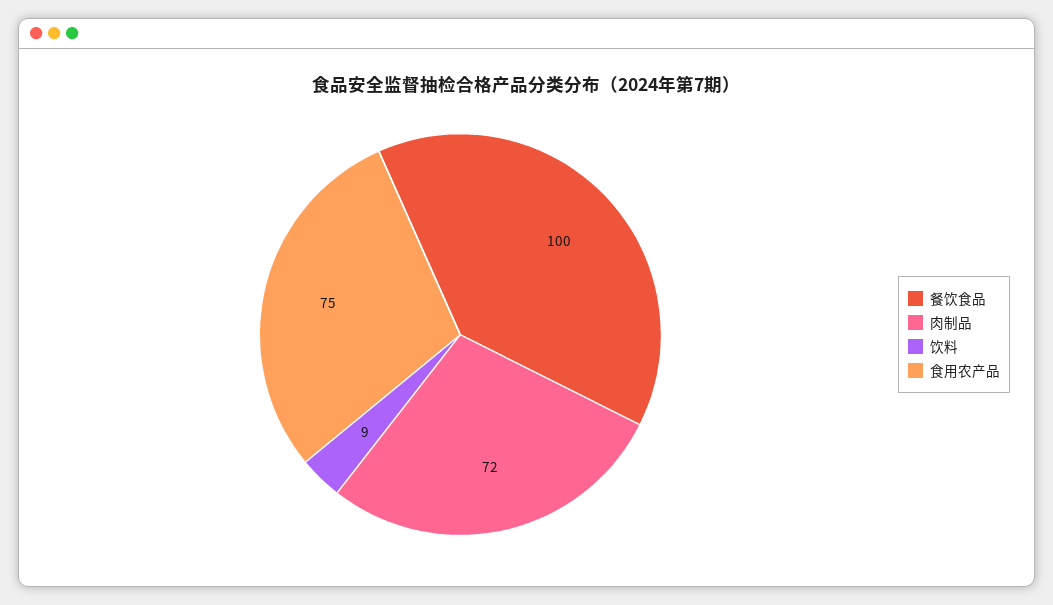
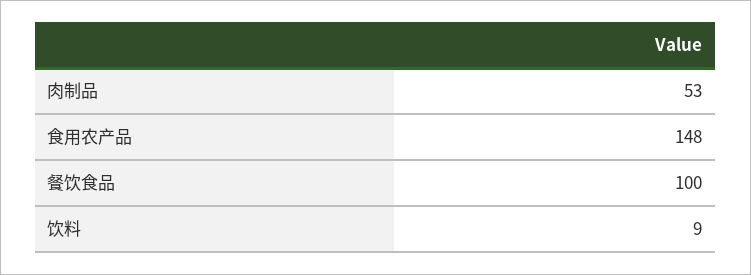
  {
    "餐饮食品": 100,
-   "肉制品": 72,
+   "肉制品": 53,
    "饮料": 9,
-   "食用农产品": 75
+   "食用农产品": 148
  }

